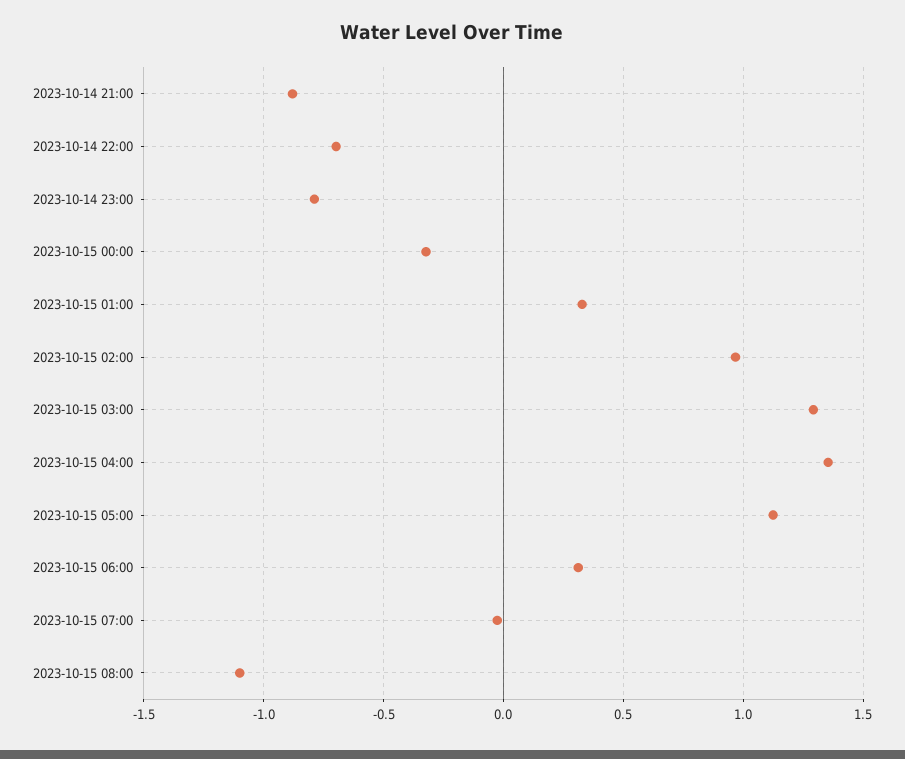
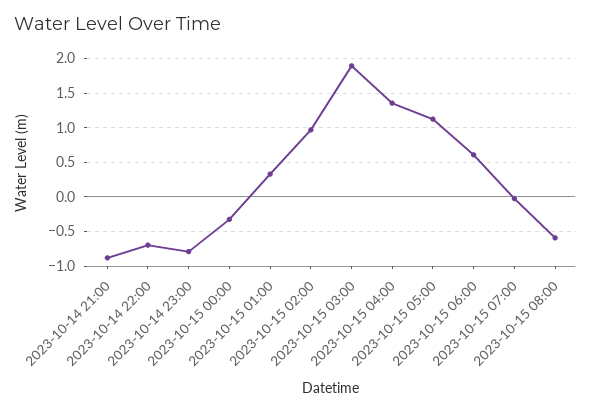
  {
    "2023-10-14 21:00": -0.9,
    "2023-10-14 22:00": -0.7,
    "2023-10-14 23:00": -0.8,
    "2023-10-15 00:00": -0.3,
    "2023-10-15 01:00": 0.35,
    "2023-10-15 02:00": 0.95,
-   "2023-10-15 03:00": 1.3,
+   "2023-10-15 03:00": 1.9,
    "2023-10-15 04:00": 1.35,
    "2023-10-15 05:00": 1.15,
-   "2023-10-15 06:00": 0.3,
+   "2023-10-15 06:00": 0.6,
    "2023-10-15 07:00": -0.05,
-   "2023-10-15 08:00": -1.1
+   "2023-10-15 08:00": -0.6
  }

